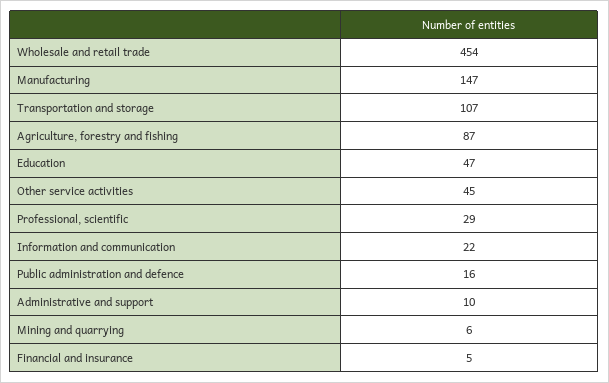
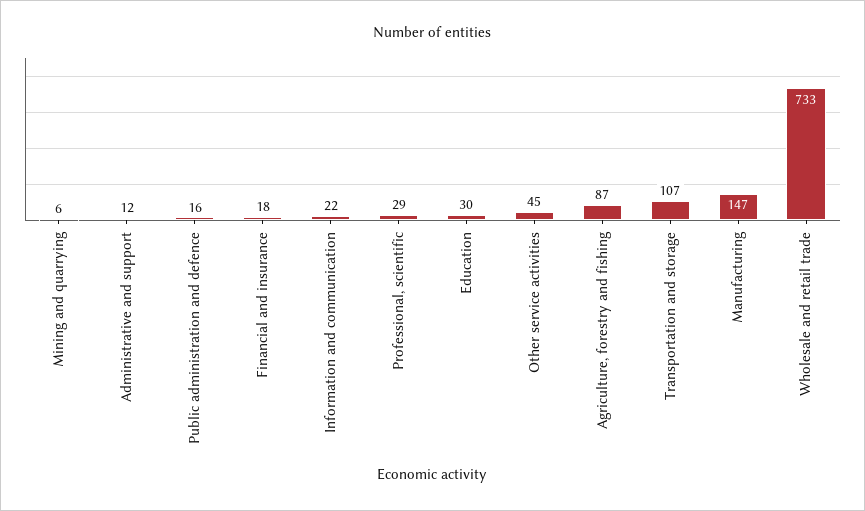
  {
-   "Wholesale and retail trade": 454,
+   "Wholesale and retail trade": 733,
    "Manufacturing": 147,
    "Transportation and storage": 107,
    "Agriculture, forestry and fishing": 87,
-   "Education": 47,
+   "Education": 30,
    "Other service activities": 45,
    "Professional, scientific": 29,
    "Information and communication": 22,
    "Public administration and defence": 16,
-   "Administrative and support": 10,
+   "Administrative and support": 12,
    "Mining and quarrying": 6,
-   "Financial and insurance": 5
+   "Financial and insurance": 18
  }

